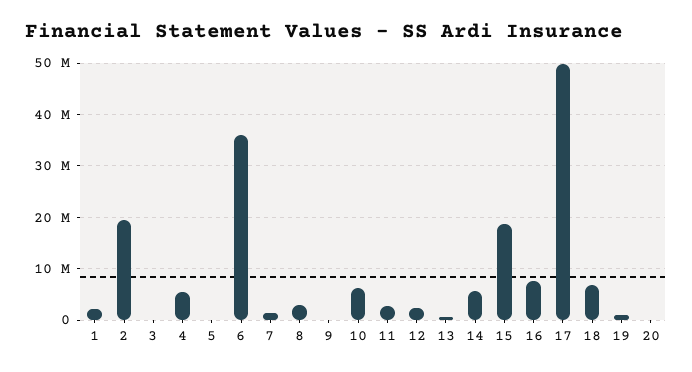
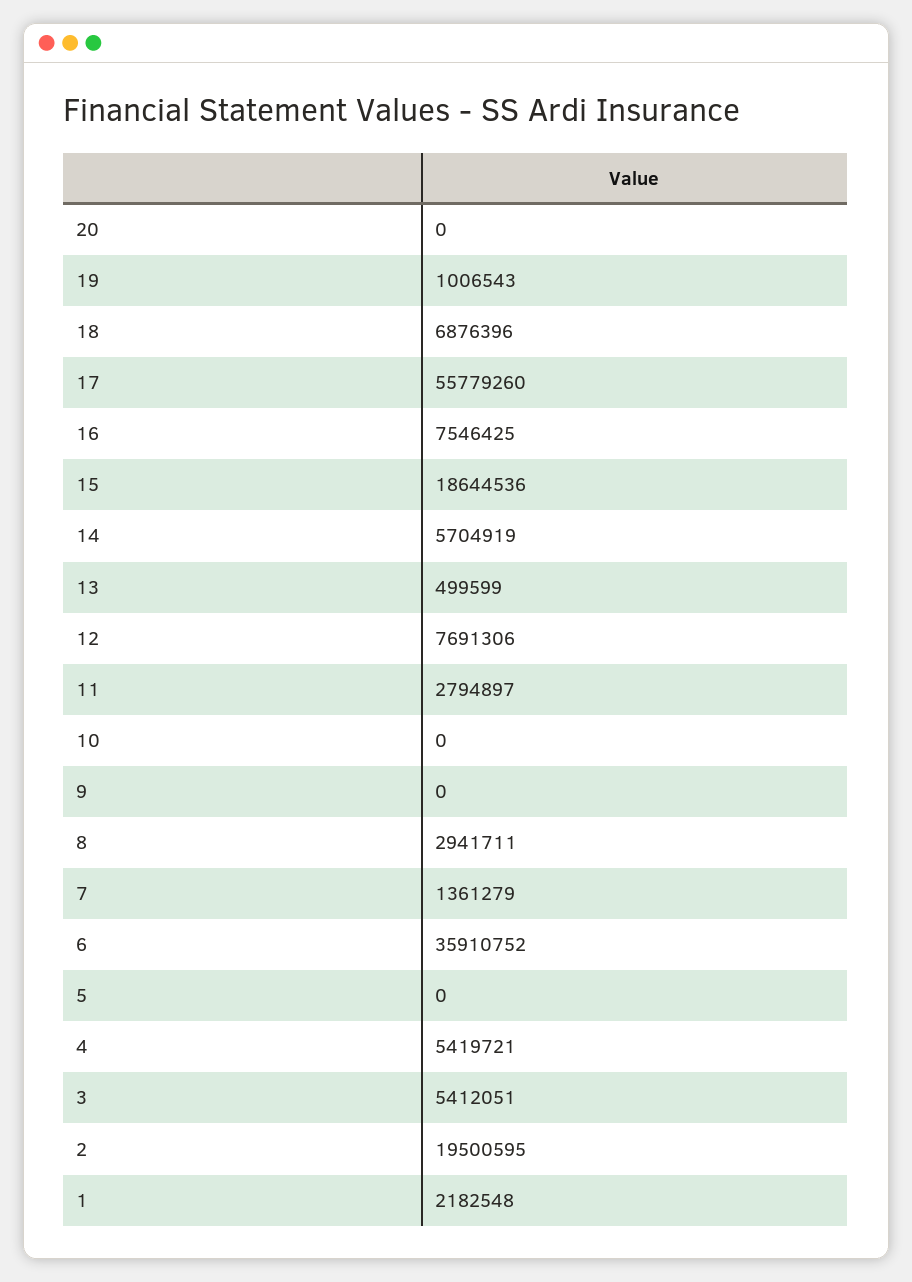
  {
    "1": 2182548,
    "2": 19500595,
-   "3": 0,
+   "3": 5412051,
    "4": 5419721,
    "5": 0,
    "6": 35910752,
    "7": 1361279,
    "8": 2941711,
    "9": 0,
-   "10": 6000000,
+   "10": 0,
    "11": 2794897,
-   "12": 2000000,
+   "12": 7691306,
    "13": 499599,
    "14": 5704919,
    "15": 18644536,
    "16": 7546425,
-   "17": 50000000,
+   "17": 55779260,
    "18": 6876396,
    "19": 1006543,
    "20": 0
  }

